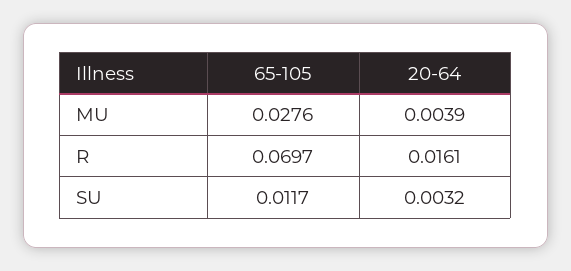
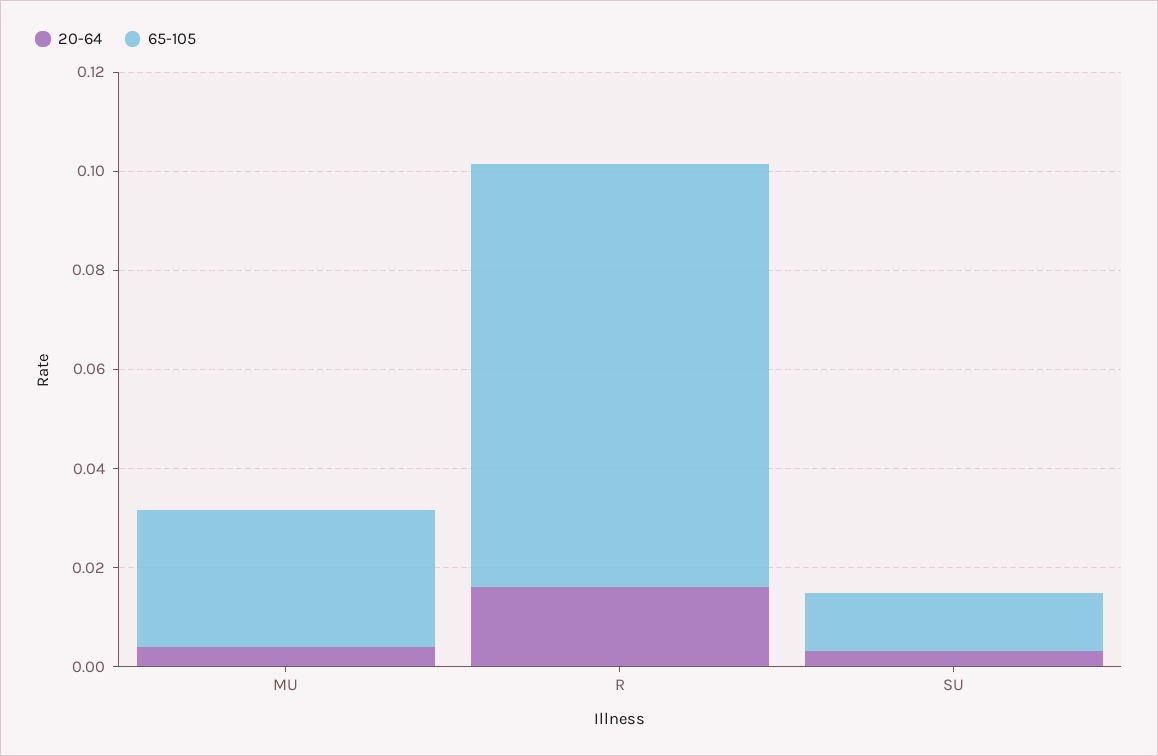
  {
    "65-105": {
      "MU": 0.0276,
-     "R": 0.0697,
+     "R": 0.085,
      "SU": 0.0117
    },
    "20-64": {
      "MU": 0.0039,
      "R": 0.0161,
      "SU": 0.0032
    }
  }

